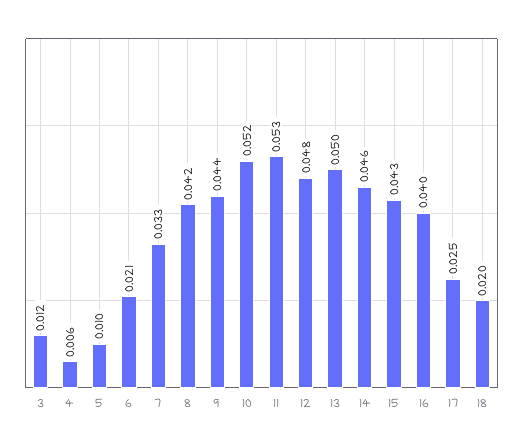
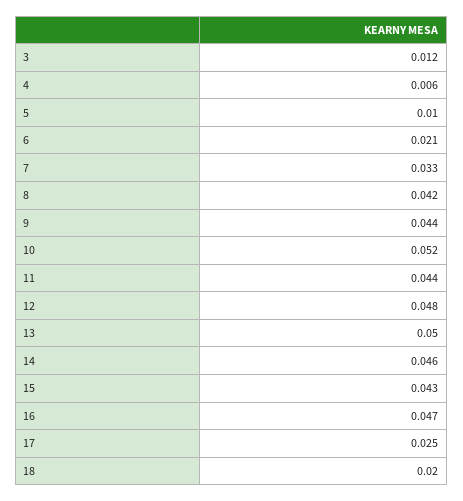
  {
    "3": 0.012,
    "4": 0.006,
    "5": 0.01,
    "6": 0.021,
    "7": 0.033,
    "8": 0.042,
    "9": 0.044,
    "10": 0.052,
-   "11": 0.053,
+   "11": 0.044,
    "12": 0.048,
    "13": 0.05,
    "14": 0.046,
    "15": 0.043,
-   "16": 0.04,
+   "16": 0.047,
    "17": 0.025,
    "18": 0.02
  }

